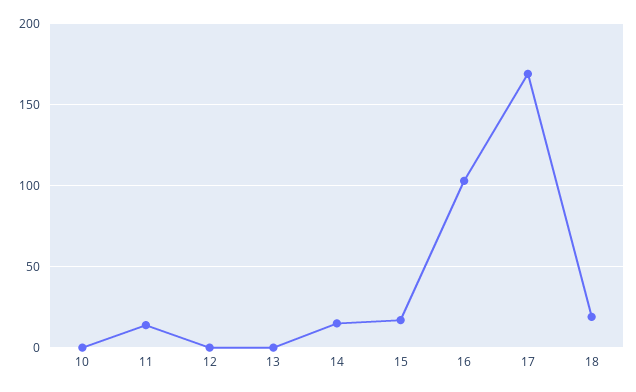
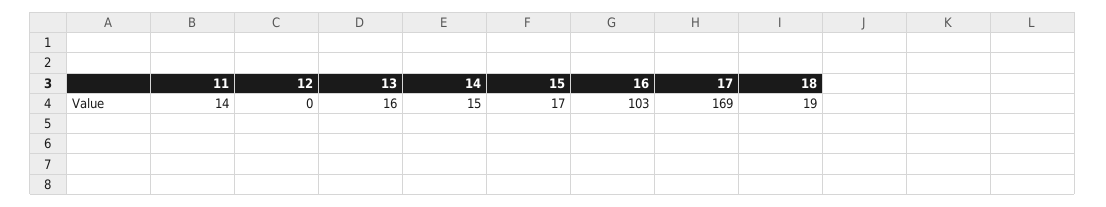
  {
-   "10": 0,
    "11": 14,
    "12": 0,
-   "13": 0,
+   "13": 16,
    "14": 15,
    "15": 17,
    "16": 103,
    "17": 169,
    "18": 19
  }

